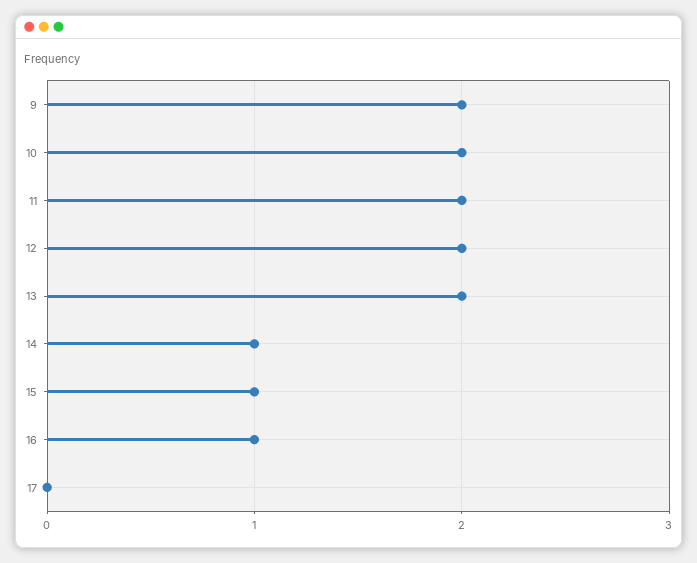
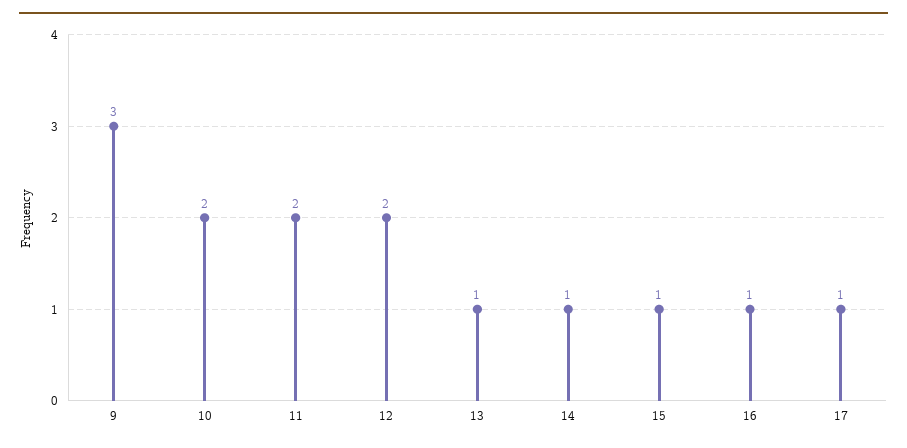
  {
-   "9": 2,
+   "9": 3,
    "10": 2,
    "11": 2,
    "12": 2,
-   "13": 2,
+   "13": 1,
    "14": 1,
    "15": 1,
    "16": 1,
-   "17": 0
+   "17": 1
  }

